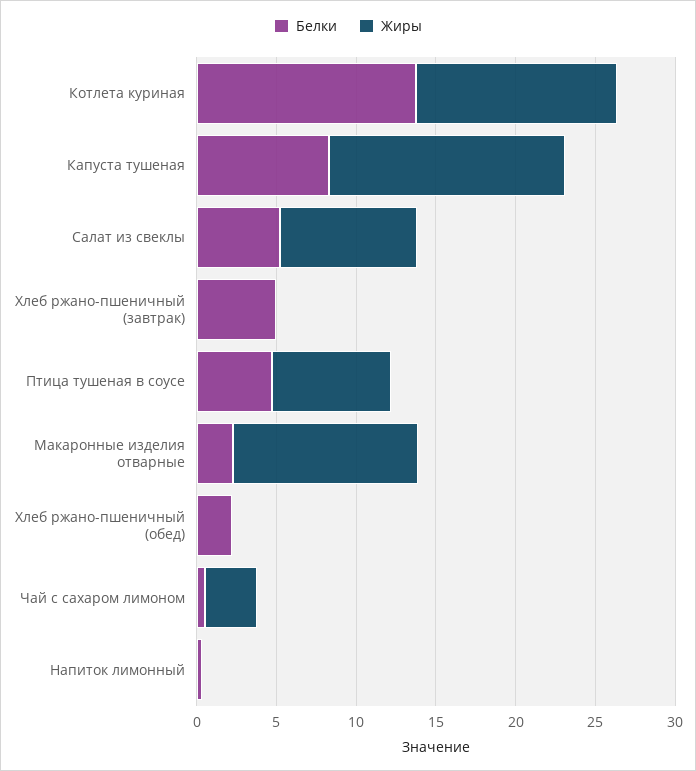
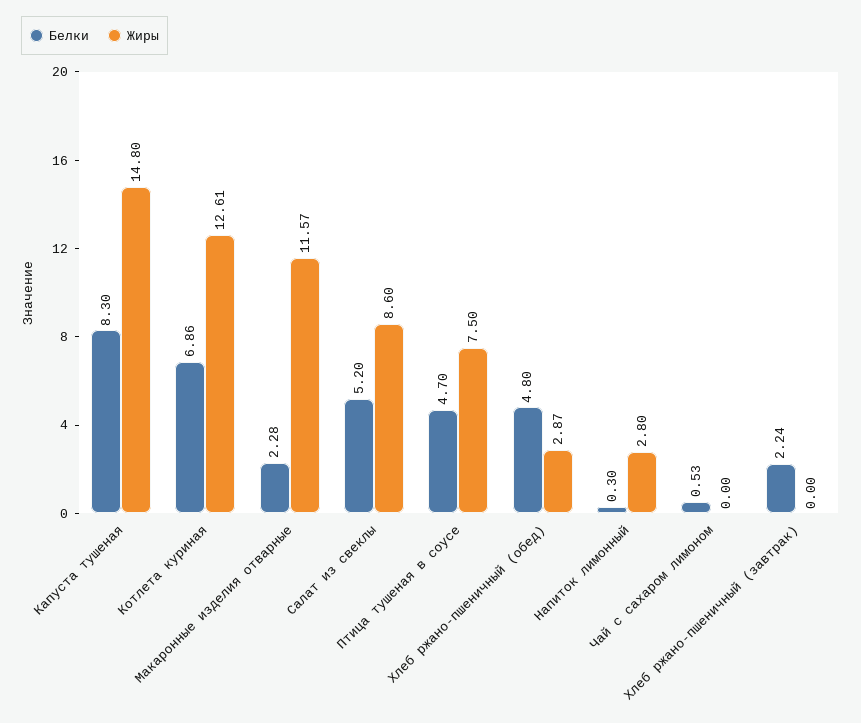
  {
    "Белки": {
-     "Котлета куриная": 14,
+     "Котлета куриная": 6.86,
      "Капуста тушеная": 8.3,
      "Салат из свеклы": 5.2,
-     "Хлеб ржано-пшеничный (завтрак)": 5,
+     "Хлеб ржано-пшеничный (завтрак)": 2.24,
      "Птица тушеная в соусе": 4.7,
      "Макаронные изделия отварные": 2.28,
-     "Хлеб ржано-пшеничный (обед)": 2,
+     "Хлеб ржано-пшеничный (обед)": 4.8,
      "Чай с сахаром лимоном": 0.53,
      "Напиток лимонный": 0.3
    },
    "Жиры": {
      "Котлета куриная": 12.61,
      "Капуста тушеная": 14.8,
      "Салат из свеклы": 8.6,
      "Хлеб ржано-пшеничный (завтрак)": 0,
      "Птица тушеная в соусе": 7.5,
      "Макаронные изделия отварные": 11.57,
-     "Хлеб ржано-пшеничный (обед)": 0,
+     "Хлеб ржано-пшеничный (обед)": 2.87,
-     "Чай с сахаром лимоном": 3,
+     "Чай с сахаром лимоном": 0,
-     "Напиток лимонный": 0
+     "Напиток лимонный": 2.8
    }
  }

